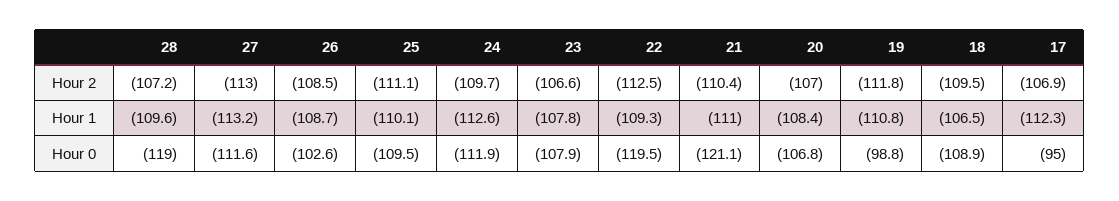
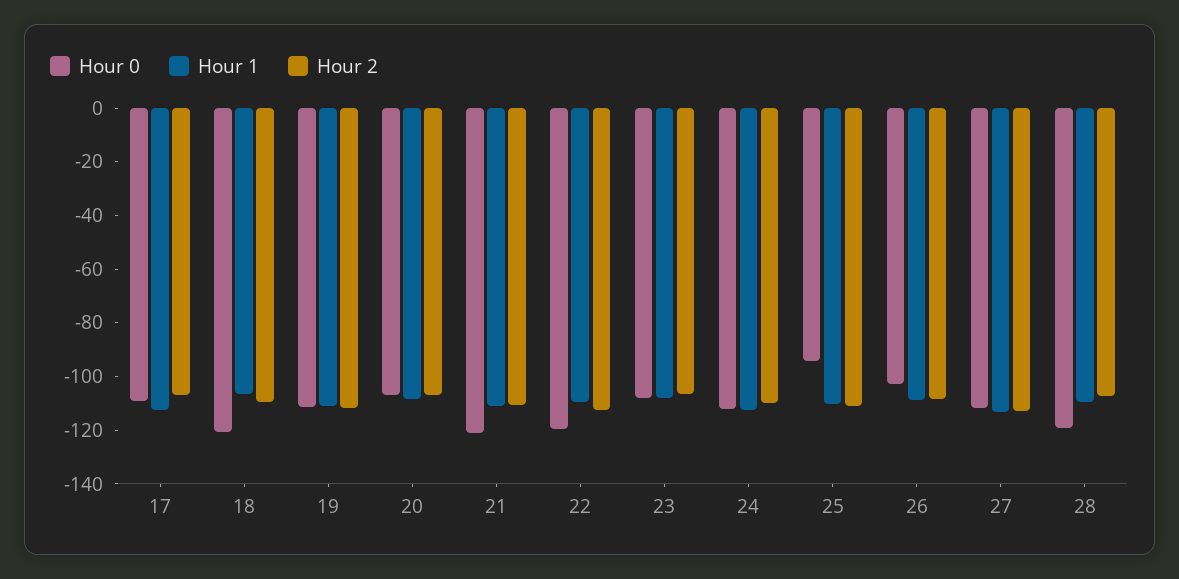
  {
    "Hour 2": {
      "28": -107.2,
      "27": -113,
      "26": -108.5,
      "25": -111.1,
      "24": -109.7,
      "23": -106.6,
      "22": -112.5,
      "21": -110.4,
      "20": -107,
      "19": -111.8,
      "18": -109.5,
      "17": -106.9
    },
    "Hour 1": {
      "28": -109.6,
      "27": -113.2,
      "26": -108.7,
      "25": -110.1,
      "24": -112.6,
      "23": -107.8,
      "22": -109.3,
      "21": -111,
      "20": -108.4,
      "19": -110.8,
      "18": -106.5,
      "17": -112.3
    },
    "Hour 0": {
      "28": -119,
      "27": -111.6,
      "26": -102.6,
-     "25": -109.5,
+     "25": -95,
      "24": -111.9,
      "23": -107.9,
      "22": -119.5,
      "21": -121.1,
      "20": -106.8,
-     "19": -98.8,
+     "19": -110,
-     "18": -108.9,
+     "18": -120,
-     "17": -95
+     "17": -110
    }
  }

